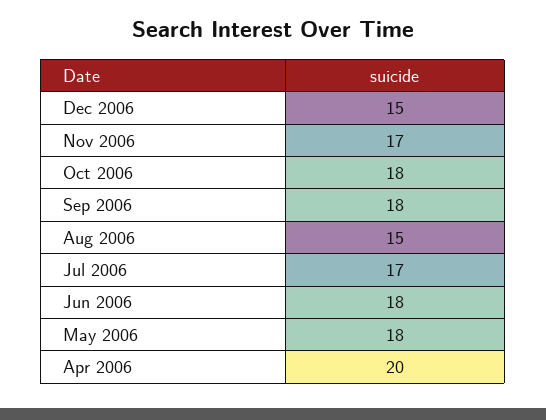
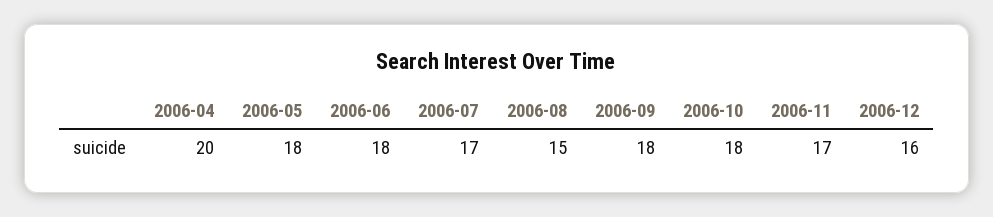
  {
-   "Dec 2006": 15,
+   "Dec 2006": 16,
    "Nov 2006": 17,
    "Oct 2006": 18,
    "Sep 2006": 18,
    "Aug 2006": 15,
    "Jul 2006": 17,
    "Jun 2006": 18,
    "May 2006": 18,
    "Apr 2006": 20
  }

